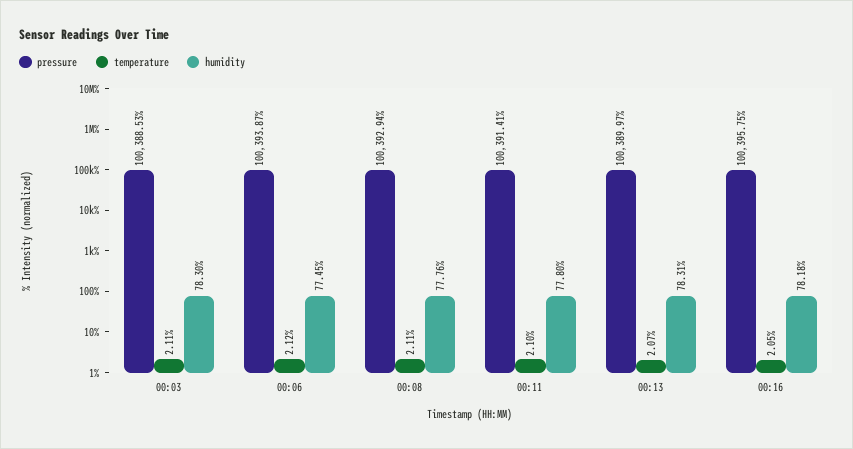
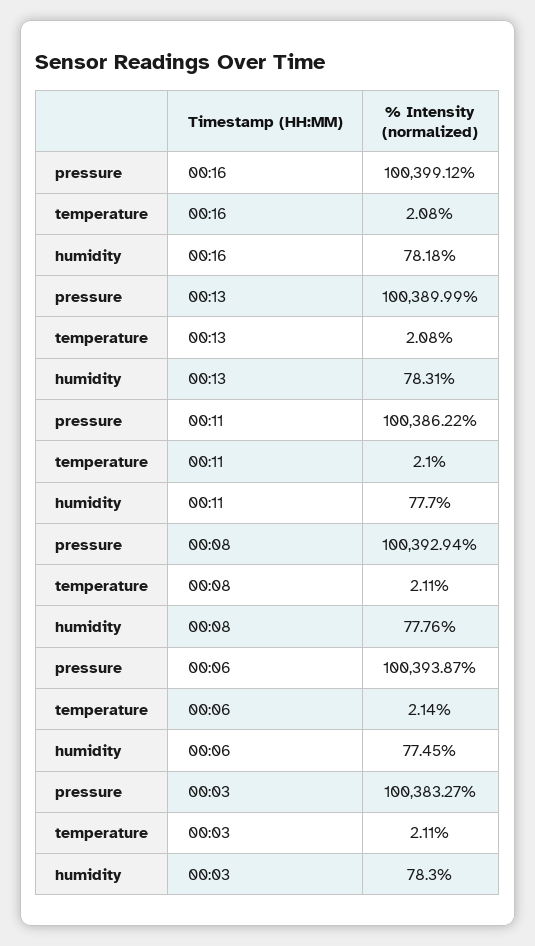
  {
    "pressure": {
-     "00:03": 100388.53,
+     "00:03": 100383.27,
      "00:06": 100393.87,
      "00:08": 100392.94,
-     "00:11": 100391.41,
+     "00:11": 100386.22,
-     "00:13": 100389.97,
+     "00:13": 100389.99,
-     "00:16": 100395.75
+     "00:16": 100399.12
    },
    "temperature": {
      "00:03": 2.11,
-     "00:06": 2.12,
+     "00:06": 2.14,
      "00:08": 2.11,
      "00:11": 2.1,
-     "00:13": 2.07,
+     "00:13": 2.08,
-     "00:16": 2.05
+     "00:16": 2.08
    },
    "humidity": {
      "00:03": 78.3,
      "00:06": 77.45,
      "00:08": 77.76,
-     "00:11": 77.8,
+     "00:11": 77.7,
      "00:13": 78.31,
      "00:16": 78.18
    }
  }

